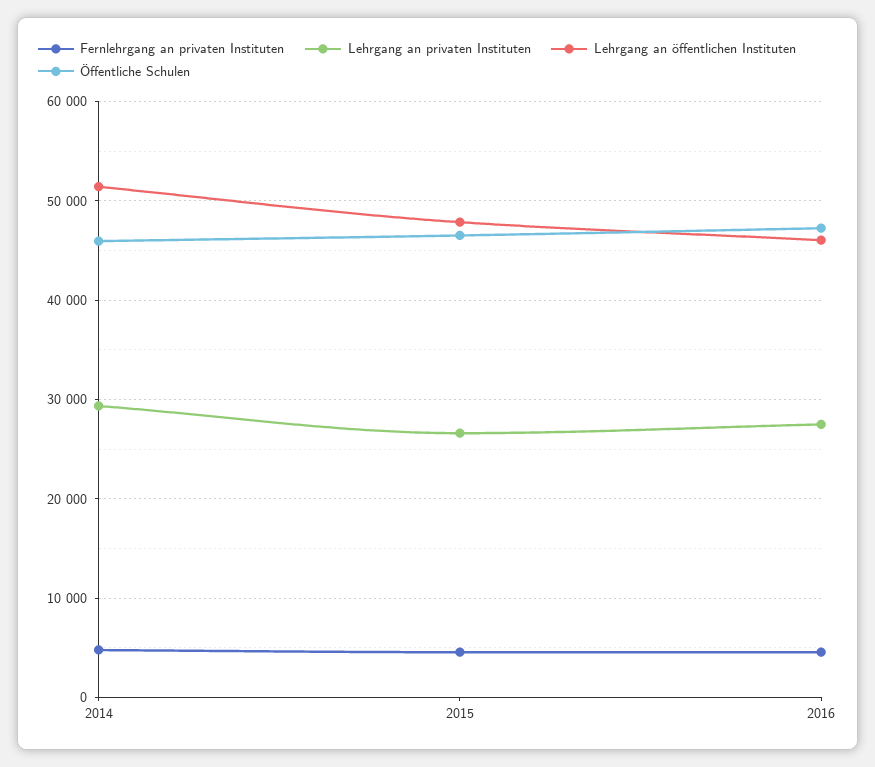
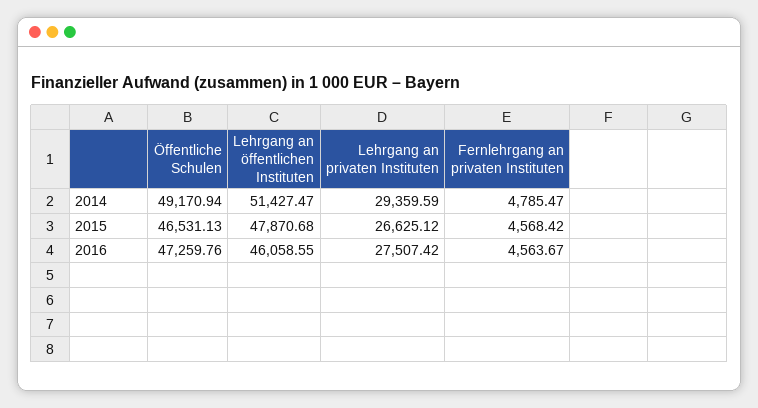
  {
    "Fernlehrgang an privaten Instituten": {
      "2014": 4785.47,
      "2015": 4568.42,
      "2016": 4563.67
    },
    "Lehrgang an privaten Instituten": {
      "2014": 29359.59,
      "2015": 26625.12,
      "2016": 27507.42
    },
    "Lehrgang an öffentlichen Instituten": {
      "2014": 51427.47,
      "2015": 47870.68,
      "2016": 46058.55
    },
    "Öffentliche Schulen": {
-     "2014": 46000,
+     "2014": 49170.94,
      "2015": 46531.13,
      "2016": 47259.76
    }
  }

